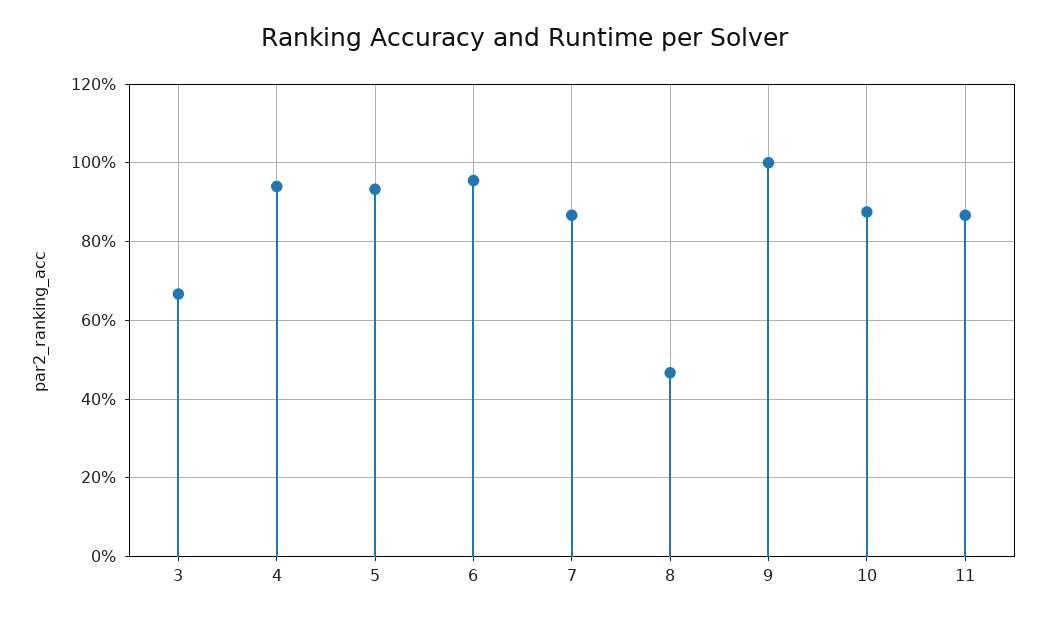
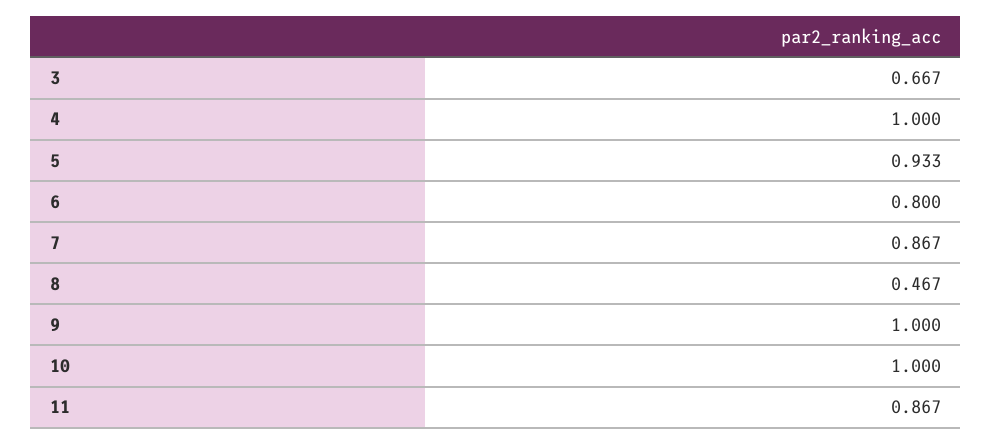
  {
    "3": 0.667,
-   "4": 0.94,
+   "4": 1,
    "5": 0.933,
-   "6": 0.96,
+   "6": 0.8,
    "7": 0.867,
    "8": 0.467,
    "9": 1,
-   "10": 0.88,
+   "10": 1,
    "11": 0.867
  }

